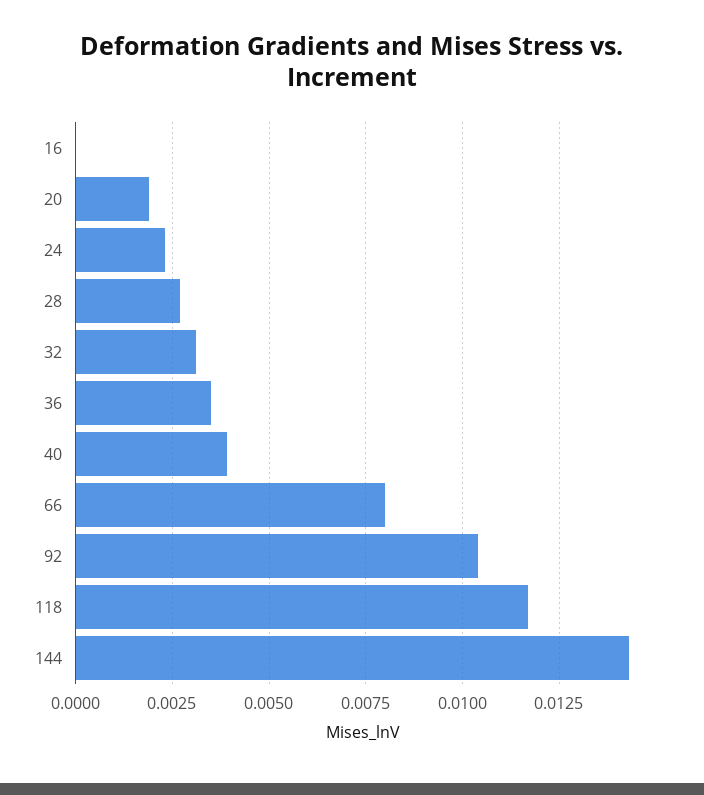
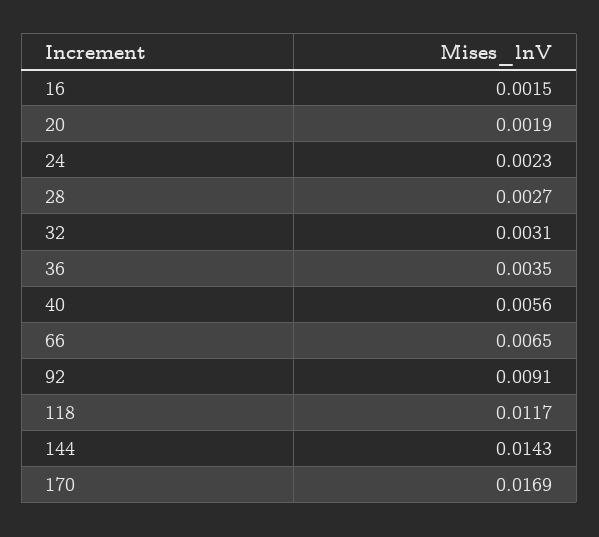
  {
-   "16": 0,
+   "16": 0.0015,
    "20": 0.0019,
    "24": 0.0023,
    "28": 0.0027,
    "32": 0.0031,
    "36": 0.0035,
-   "40": 0.004,
+   "40": 0.0056,
-   "66": 0.008,
+   "66": 0.0065,
-   "92": 0.0105,
+   "92": 0.0091,
    "118": 0.0117,
-   "144": 0.0143
+   "144": 0.0143,
+   "170": 0.0169
  }

